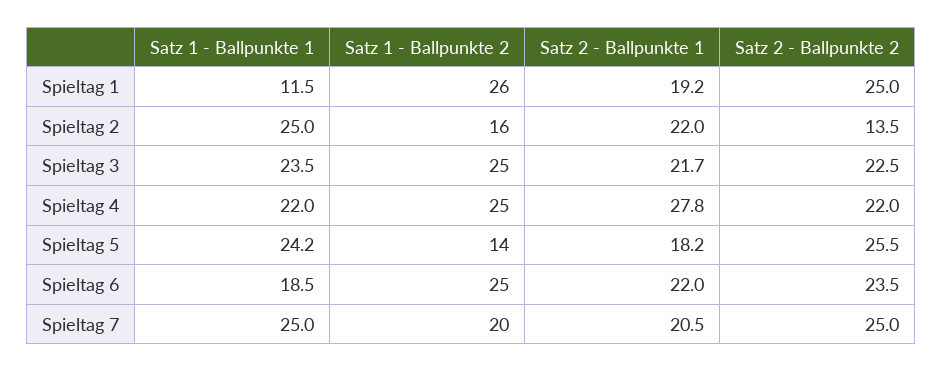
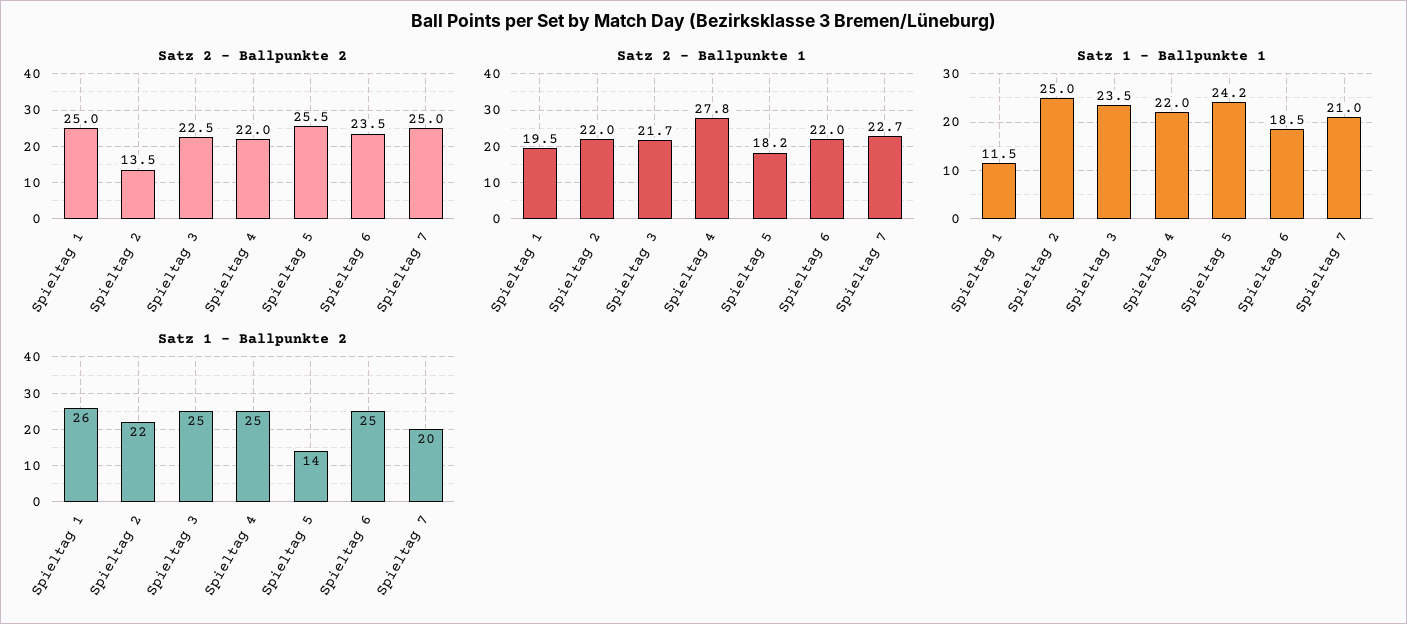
  {
    "Satz 1 - Ballpunkte 1": {
      "Spieltag 1": 11.5,
      "Spieltag 2": 25,
      "Spieltag 3": 23.5,
      "Spieltag 4": 22,
      "Spieltag 5": 24.2,
      "Spieltag 6": 18.5,
-     "Spieltag 7": 25
+     "Spieltag 7": 21
    },
    "Satz 1 - Ballpunkte 2": {
      "Spieltag 1": 26,
-     "Spieltag 2": 16,
+     "Spieltag 2": 22,
      "Spieltag 3": 25,
      "Spieltag 4": 25,
      "Spieltag 5": 14,
      "Spieltag 6": 25,
      "Spieltag 7": 20
    },
    "Satz 2 - Ballpunkte 1": {
-     "Spieltag 1": 19.2,
+     "Spieltag 1": 19.5,
      "Spieltag 2": 22,
      "Spieltag 3": 21.7,
      "Spieltag 4": 27.8,
      "Spieltag 5": 18.2,
      "Spieltag 6": 22,
-     "Spieltag 7": 20.5
+     "Spieltag 7": 22.7
    },
    "Satz 2 - Ballpunkte 2": {
      "Spieltag 1": 25,
      "Spieltag 2": 13.5,
      "Spieltag 3": 22.5,
      "Spieltag 4": 22,
      "Spieltag 5": 25.5,
      "Spieltag 6": 23.5,
      "Spieltag 7": 25
    }
  }

